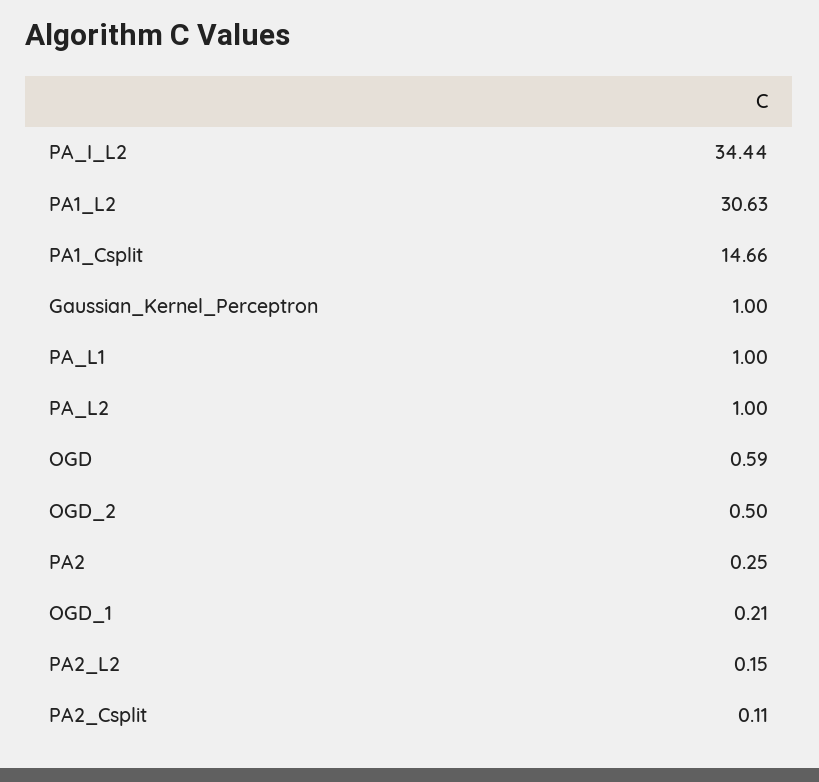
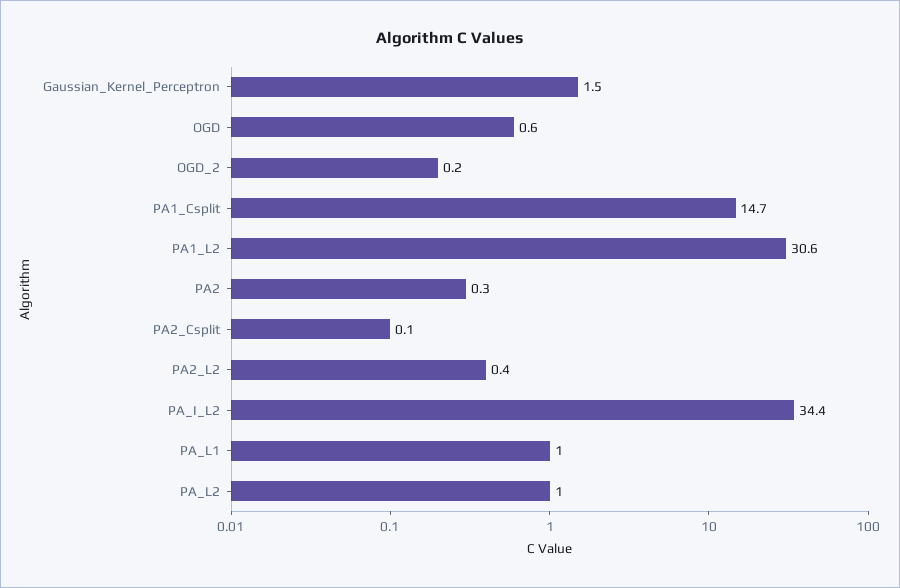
  {
    "PA_I_L2": 34.44,
    "PA1_L2": 30.63,
    "PA1_Csplit": 14.66,
-   "Gaussian_Kernel_Perceptron": 1,
+   "Gaussian_Kernel_Perceptron": 1.5,
    "PA_L1": 1,
    "PA_L2": 1,
    "OGD": 0.59,
-   "OGD_2": 0.5,
+   "OGD_2": 0.2,
    "PA2": 0.25,
-   "OGD_1": 0.21,
-   "PA2_L2": 0.15,
+   "PA2_L2": 0.4,
    "PA2_Csplit": 0.11
  }

